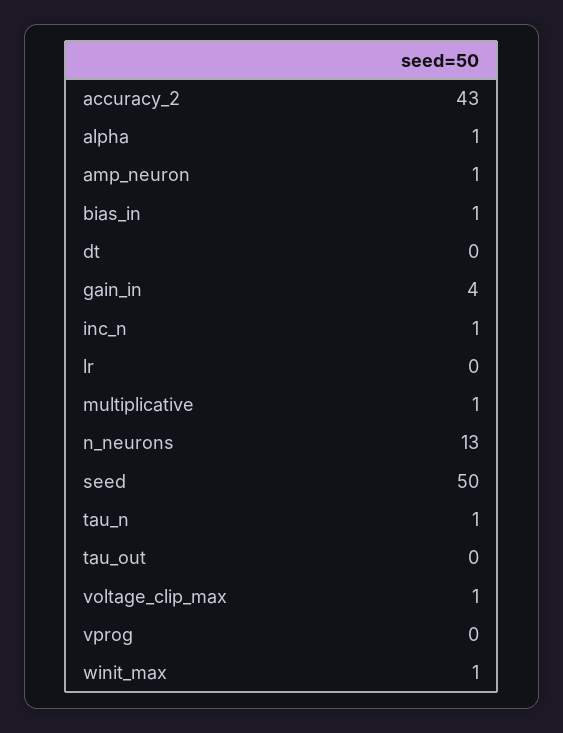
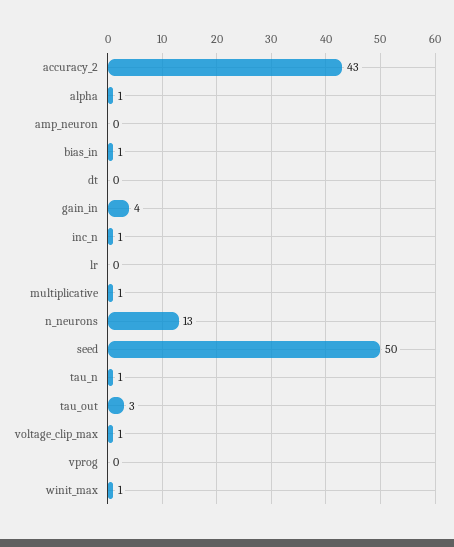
  {
    "accuracy_2": 43,
    "alpha": 1,
-   "amp_neuron": 1,
+   "amp_neuron": 0,
    "bias_in": 1,
    "dt": 0,
    "gain_in": 4,
    "inc_n": 1,
    "lr": 0,
    "multiplicative": 1,
    "n_neurons": 13,
    "seed": 50,
    "tau_n": 1,
-   "tau_out": 0,
+   "tau_out": 3,
    "voltage_clip_max": 1,
    "vprog": 0,
    "winit_max": 1
  }

